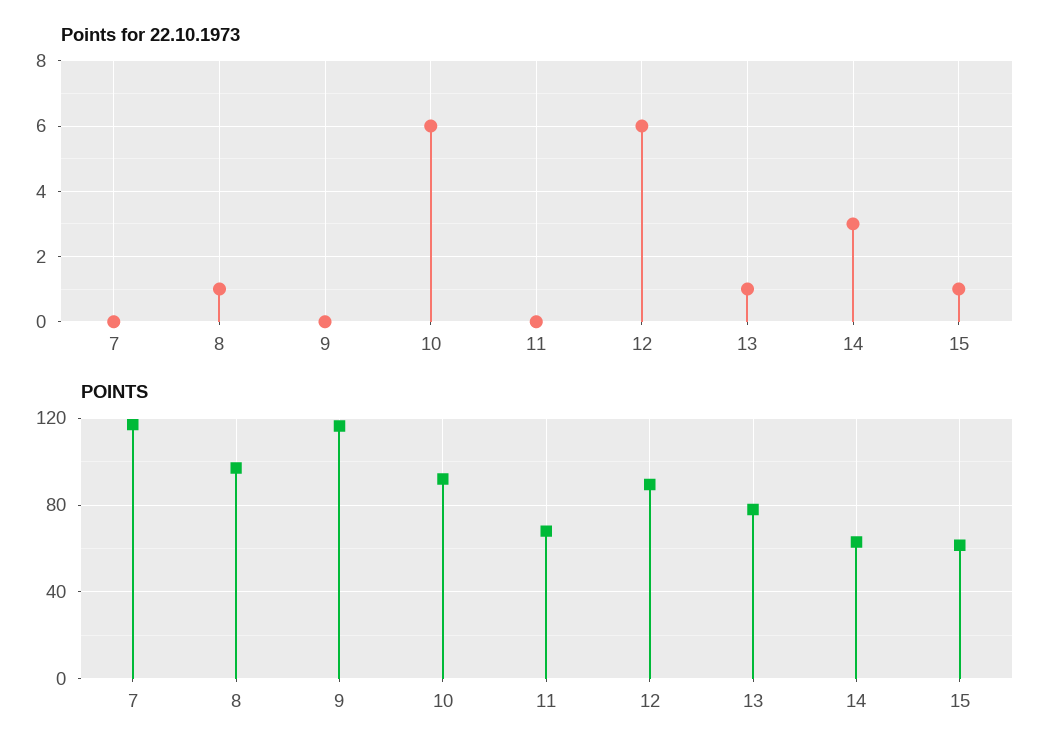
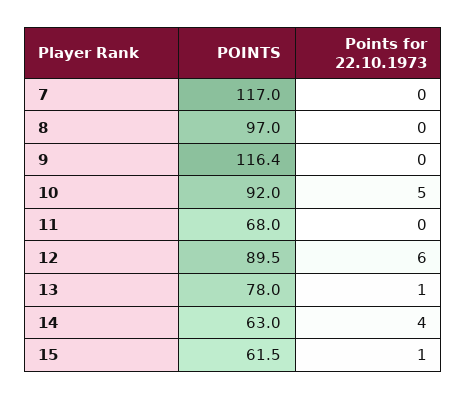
  {
    "Points for 22.10.1973": {
      "7": 0,
-     "8": 1,
+     "8": 0,
      "9": 0,
-     "10": 6,
+     "10": 5,
      "11": 0,
      "12": 6,
      "13": 1,
-     "14": 3,
+     "14": 4,
      "15": 1
    },
    "POINTS": {
      "7": 117,
      "8": 97,
      "9": 116.4,
      "10": 92,
      "11": 68,
      "12": 89.5,
      "13": 78,
      "14": 63,
      "15": 61.5
    }
  }

